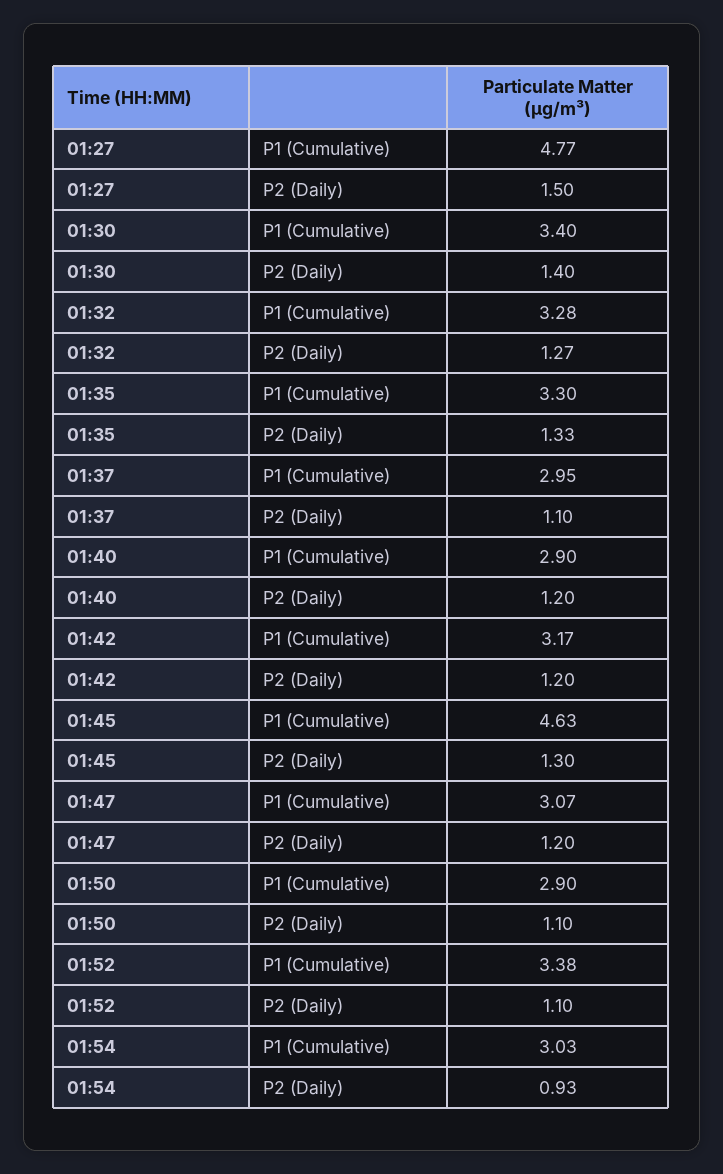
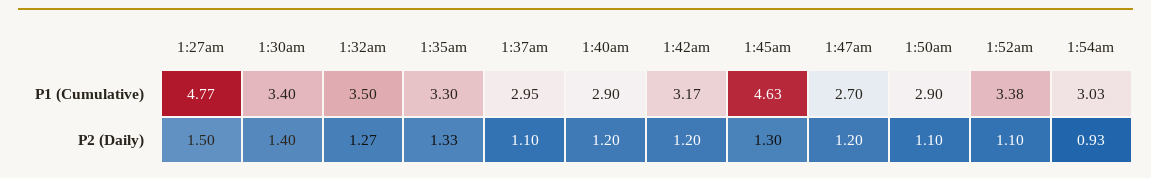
  {
    "01:27": {
      "P1 (Cumulative)": 4.77,
      "P2 (Daily)": 1.5
    },
    "01:30": {
      "P1 (Cumulative)": 3.4,
      "P2 (Daily)": 1.4
    },
    "01:32": {
-     "P1 (Cumulative)": 3.28,
+     "P1 (Cumulative)": 3.5,
      "P2 (Daily)": 1.27
    },
    "01:35": {
      "P1 (Cumulative)": 3.3,
      "P2 (Daily)": 1.33
    },
    "01:37": {
      "P1 (Cumulative)": 2.95,
      "P2 (Daily)": 1.1
    },
    "01:40": {
      "P1 (Cumulative)": 2.9,
      "P2 (Daily)": 1.2
    },
    "01:42": {
      "P1 (Cumulative)": 3.17,
      "P2 (Daily)": 1.2
    },
    "01:45": {
      "P1 (Cumulative)": 4.63,
      "P2 (Daily)": 1.3
    },
    "01:47": {
-     "P1 (Cumulative)": 3.07,
+     "P1 (Cumulative)": 2.7,
      "P2 (Daily)": 1.2
    },
    "01:50": {
      "P1 (Cumulative)": 2.9,
      "P2 (Daily)": 1.1
    },
    "01:52": {
      "P1 (Cumulative)": 3.38,
      "P2 (Daily)": 1.1
    },
    "01:54": {
      "P1 (Cumulative)": 3.03,
      "P2 (Daily)": 0.93
    }
  }

